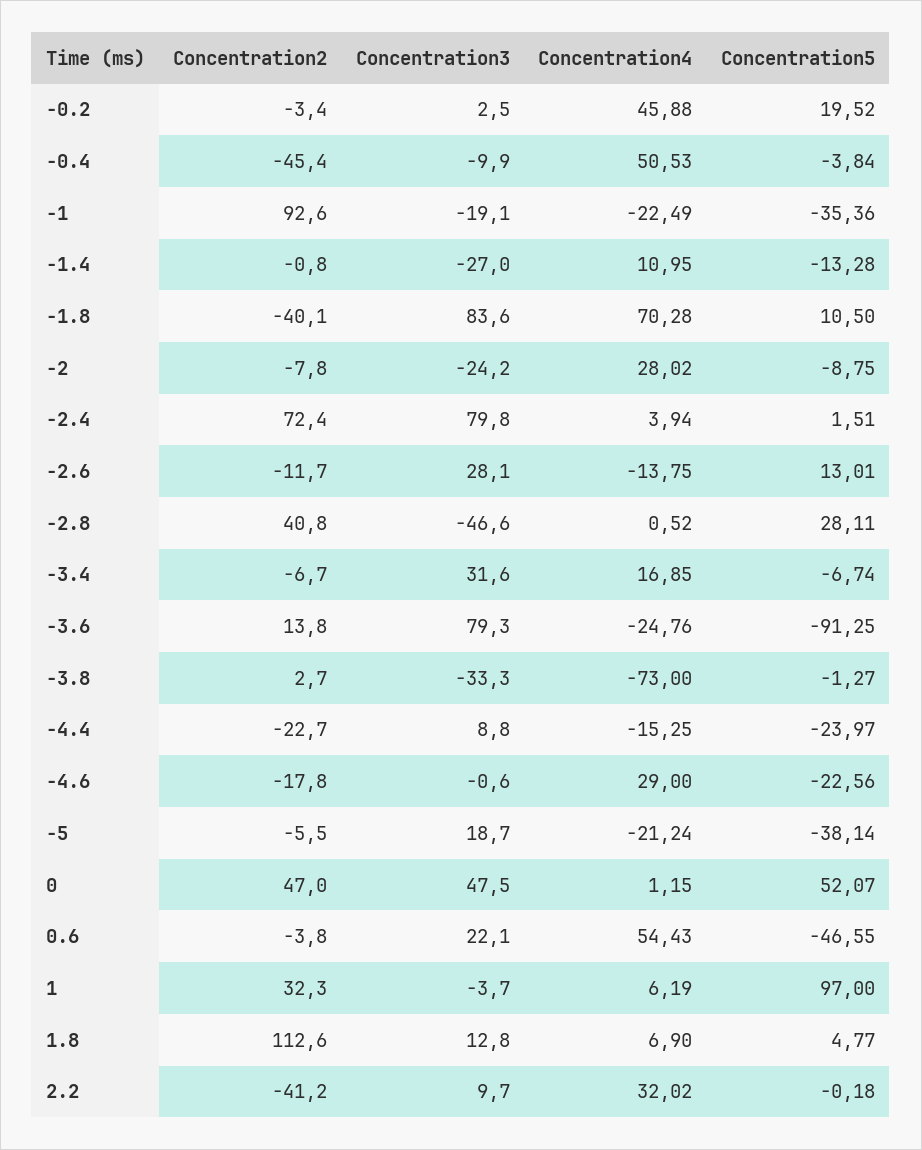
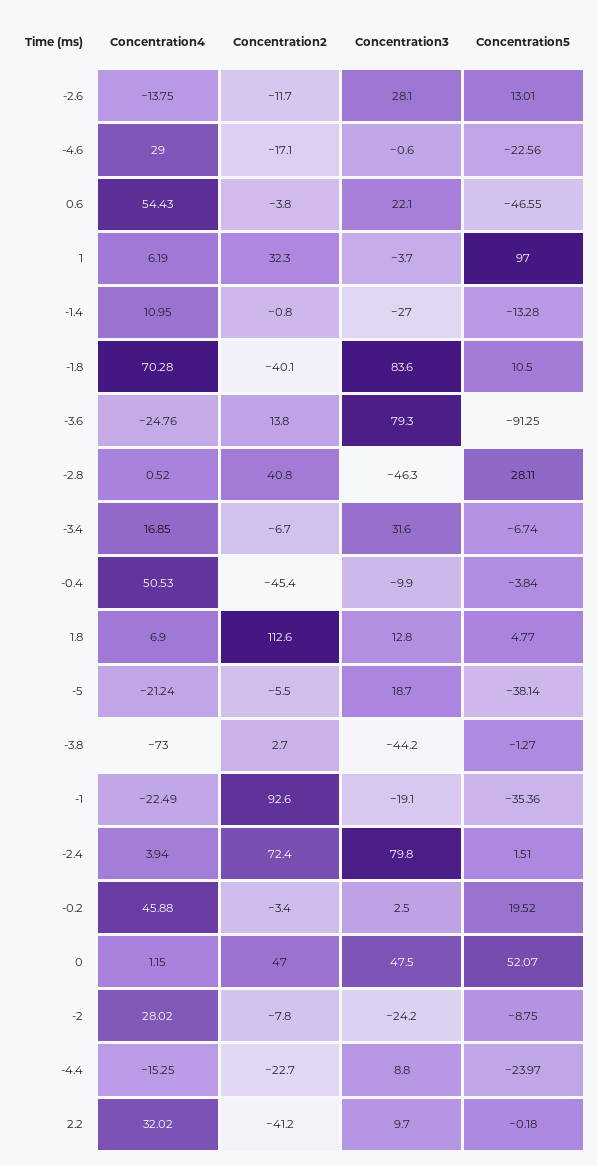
  {
    "Concentration2": {
      "-0.2": -3.4,
      "-0.4": -45.4,
      "-1": 92.6,
      "-1.4": -0.8,
      "-1.8": -40.1,
      "-2": -7.8,
      "-2.4": 72.4,
      "-2.6": -11.7,
      "-2.8": 40.8,
      "-3.4": -6.7,
      "-3.6": 13.8,
      "-3.8": 2.7,
      "-4.4": -22.7,
-     "-4.6": -17.8,
+     "-4.6": -17.1,
      "-5": -5.5,
      "0": 47,
      "0.6": -3.8,
      "1": 32.3,
      "1.8": 112.6,
      "2.2": -41.2
    },
    "Concentration3": {
      "-0.2": 2.5,
      "-0.4": -9.9,
      "-1": -19.1,
      "-1.4": -27,
      "-1.8": 83.6,
      "-2": -24.2,
      "-2.4": 79.8,
      "-2.6": 28.1,
-     "-2.8": -46.6,
+     "-2.8": -46.3,
      "-3.4": 31.6,
      "-3.6": 79.3,
-     "-3.8": -33.3,
+     "-3.8": -44.2,
      "-4.4": 8.8,
      "-4.6": -0.6,
      "-5": 18.7,
      "0": 47.5,
      "0.6": 22.1,
      "1": -3.7,
      "1.8": 12.8,
      "2.2": 9.7
    },
    "Concentration4": {
      "-0.2": 45.88,
      "-0.4": 50.53,
      "-1": -22.49,
      "-1.4": 10.95,
      "-1.8": 70.28,
      "-2": 28.02,
      "-2.4": 3.94,
      "-2.6": -13.75,
      "-2.8": 0.52,
      "-3.4": 16.85,
      "-3.6": -24.76,
      "-3.8": -73,
      "-4.4": -15.25,
      "-4.6": 29,
      "-5": -21.24,
      "0": 1.15,
      "0.6": 54.43,
      "1": 6.19,
      "1.8": 6.9,
      "2.2": 32.02
    },
    "Concentration5": {
      "-0.2": 19.52,
      "-0.4": -3.84,
      "-1": -35.36,
      "-1.4": -13.28,
      "-1.8": 10.5,
      "-2": -8.75,
      "-2.4": 1.51,
      "-2.6": 13.01,
      "-2.8": 28.11,
      "-3.4": -6.74,
      "-3.6": -91.25,
      "-3.8": -1.27,
      "-4.4": -23.97,
      "-4.6": -22.56,
      "-5": -38.14,
      "0": 52.07,
      "0.6": -46.55,
      "1": 97,
      "1.8": 4.77,
      "2.2": -0.18
    }
  }

